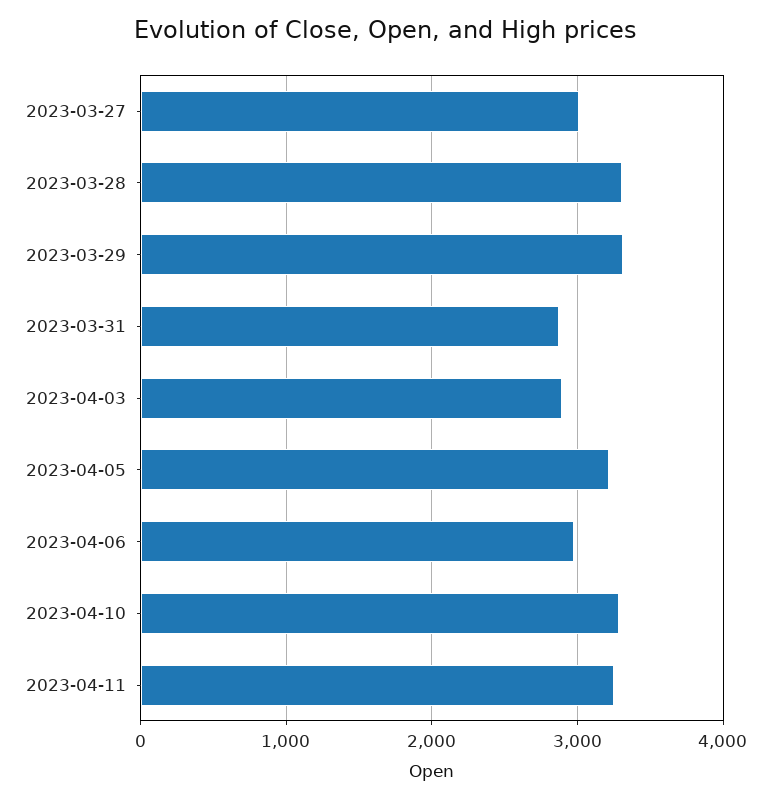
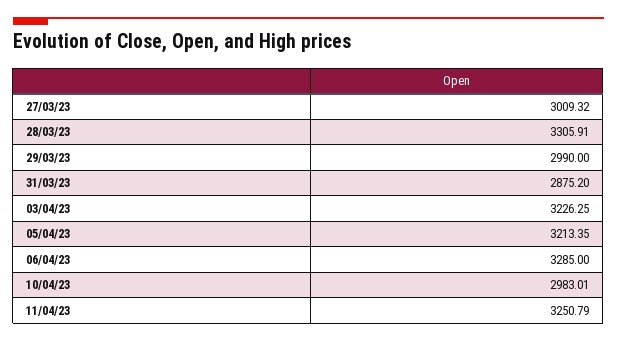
  {
    "2023-03-27": 3009.32,
    "2023-03-28": 3305.91,
-   "2023-03-29": 3300,
+   "2023-03-29": 2990,
    "2023-03-31": 2875.2,
-   "2023-04-03": 2900,
+   "2023-04-03": 3226.25,
    "2023-04-05": 3213.35,
-   "2023-04-06": 3000,
+   "2023-04-06": 3285,
-   "2023-04-10": 3300,
+   "2023-04-10": 2983.01,
    "2023-04-11": 3250.79
  }

